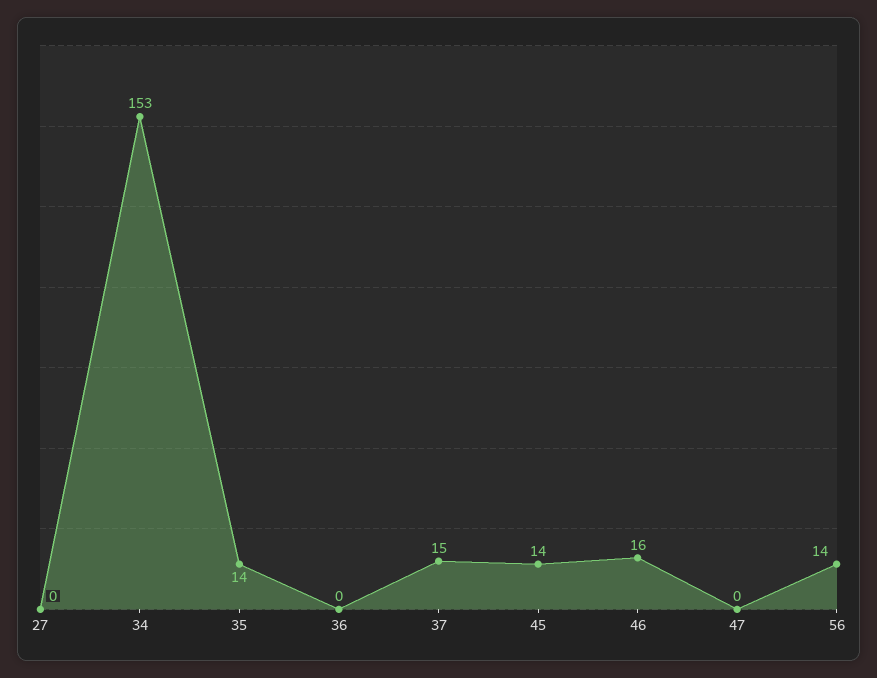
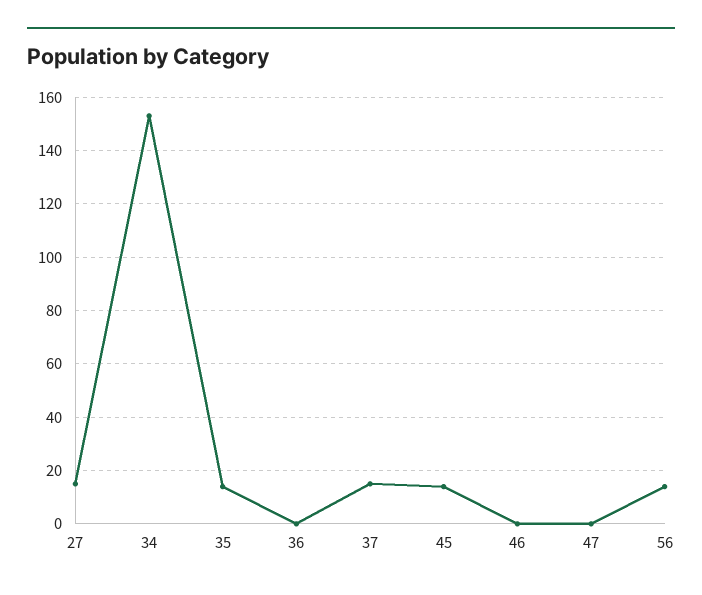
  {
-   "27": 0,
+   "27": 15,
    "34": 153,
    "35": 14,
    "36": 0,
    "37": 15,
    "45": 14,
-   "46": 16,
+   "46": 0,
    "47": 0,
    "56": 14
  }

